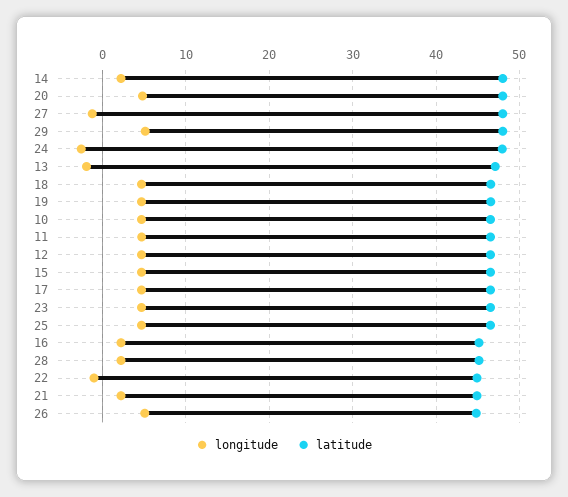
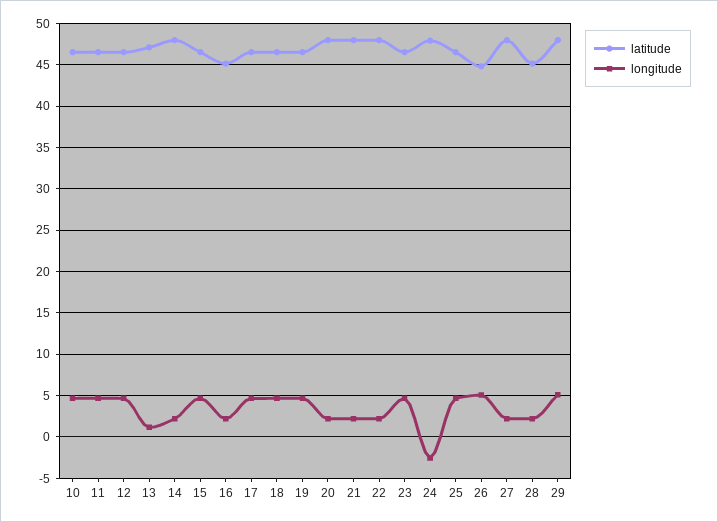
  {
    "longitude": {
      "14": 2,
-     "20": 5,
+     "20": 2,
-     "27": -1,
+     "27": 2,
      "29": 5,
      "24": -3,
-     "13": -2,
+     "13": 1,
      "18": 5,
      "19": 5,
      "10": 5,
      "11": 5,
      "12": 5,
      "15": 5,
      "17": 5,
      "23": 5,
      "25": 5,
      "16": 2,
      "28": 2,
-     "22": -1,
+     "22": 2,
      "21": 2,
      "26": 5
    },
    "latitude": {
      "14": 48,
      "20": 48,
      "27": 48,
      "29": 48,
      "24": 48,
      "13": 47,
      "18": 47,
      "19": 47,
      "10": 47,
      "11": 47,
      "12": 47,
      "15": 47,
      "17": 47,
      "23": 47,
      "25": 47,
      "16": 45,
      "28": 45,
-     "22": 45,
+     "22": 48,
-     "21": 45,
+     "21": 48,
      "26": 45
    }
  }

